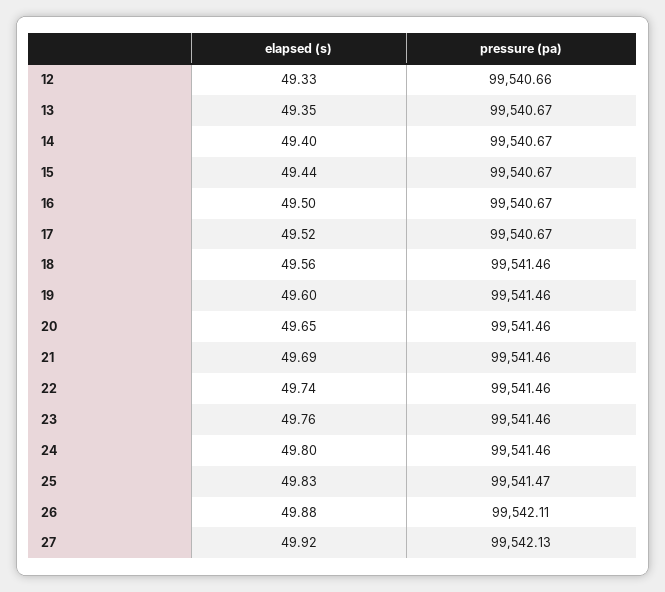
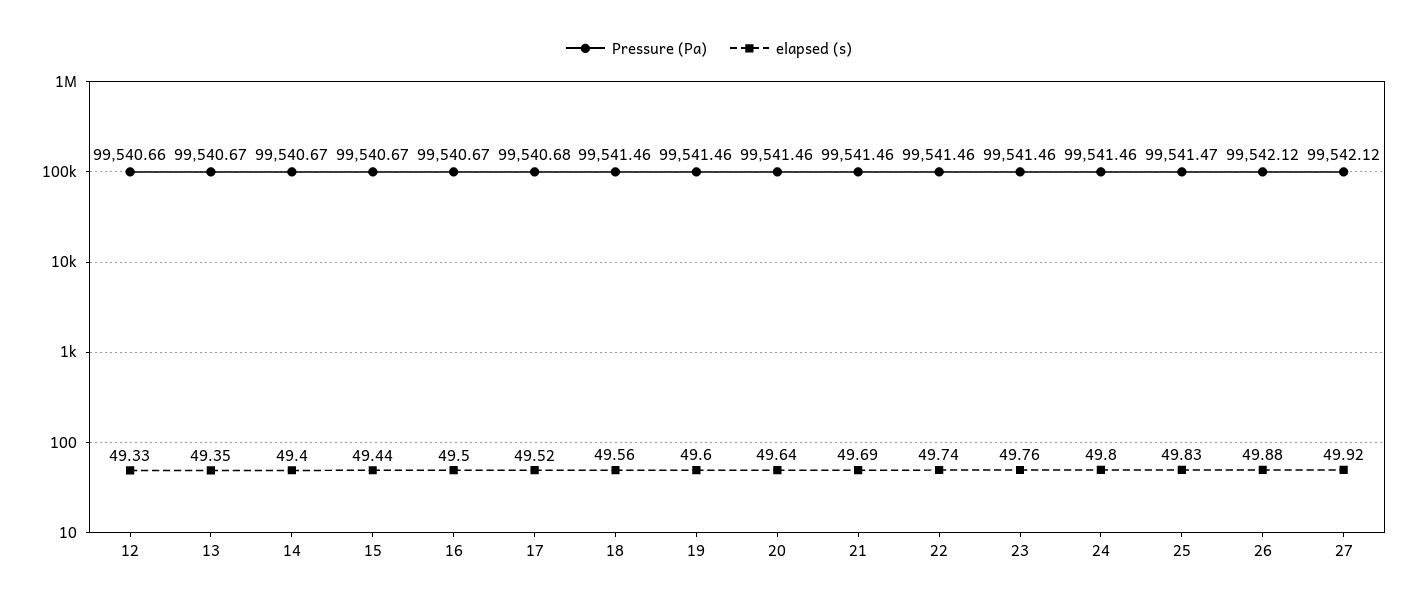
  {
    "elapsed (s)": {
      "12": 49.33,
      "13": 49.35,
      "14": 49.4,
      "15": 49.44,
      "16": 49.5,
      "17": 49.52,
      "18": 49.56,
      "19": 49.6,
-     "20": 49.65,
+     "20": 49.64,
      "21": 49.69,
      "22": 49.74,
      "23": 49.76,
      "24": 49.8,
      "25": 49.83,
      "26": 49.88,
      "27": 49.92
    },
    "pressure (pa)": {
      "12": 99540.66,
      "13": 99540.67,
      "14": 99540.67,
      "15": 99540.67,
      "16": 99540.67,
-     "17": 99540.67,
+     "17": 99540.68,
      "18": 99541.46,
      "19": 99541.46,
      "20": 99541.46,
      "21": 99541.46,
      "22": 99541.46,
      "23": 99541.46,
      "24": 99541.46,
      "25": 99541.47,
-     "26": 99542.11,
+     "26": 99542.12,
-     "27": 99542.13
+     "27": 99542.12
    }
  }

